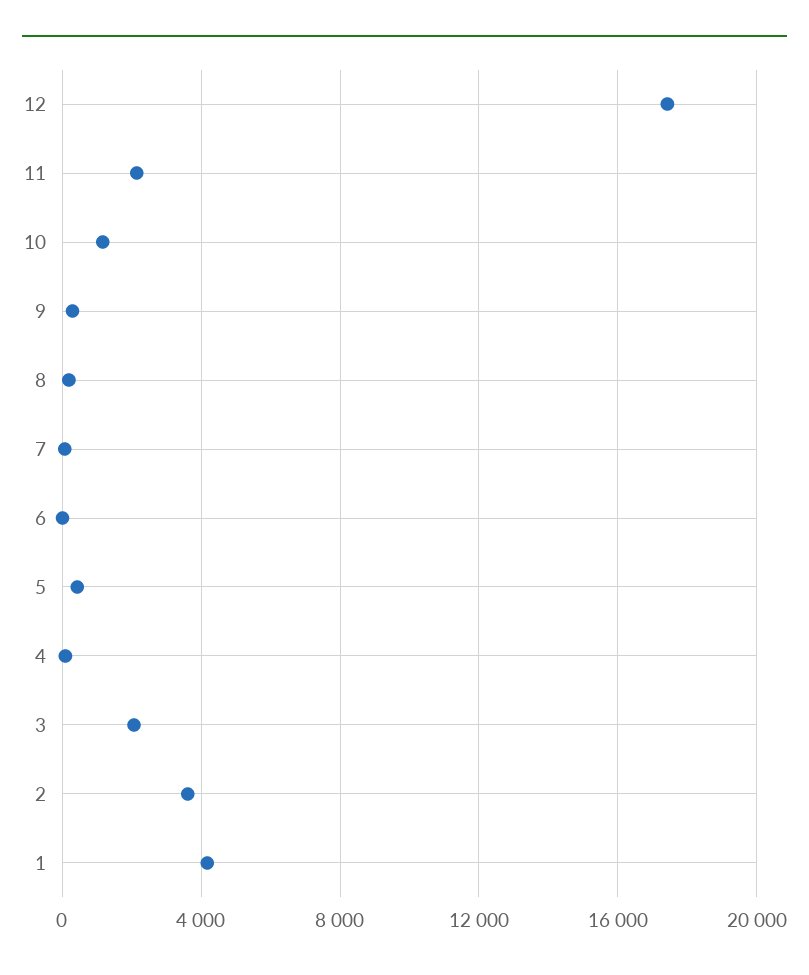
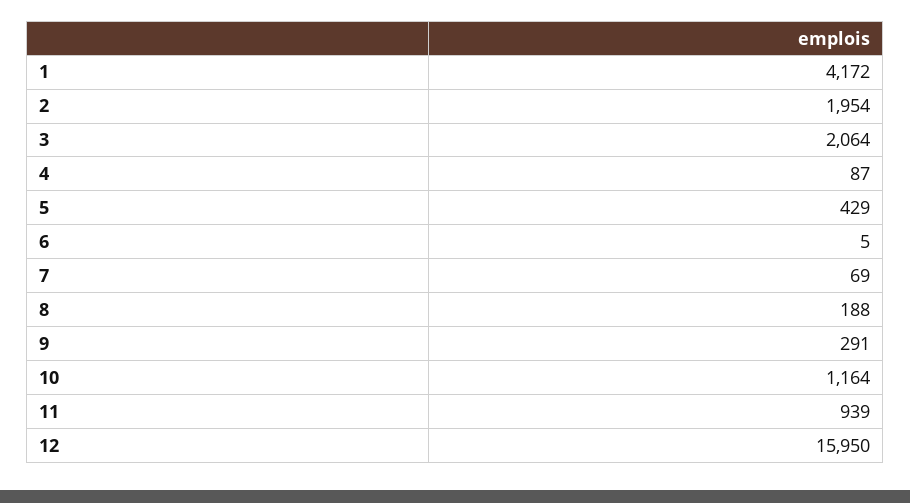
  {
-   "12": 17500,
+   "12": 15950,
-   "11": 2000,
+   "11": 939,
    "10": 1164,
    "9": 291,
    "8": 188,
    "7": 69,
    "6": 5,
    "5": 429,
    "4": 87,
    "3": 2064,
-   "2": 3500,
+   "2": 1954,
    "1": 4172
  }

